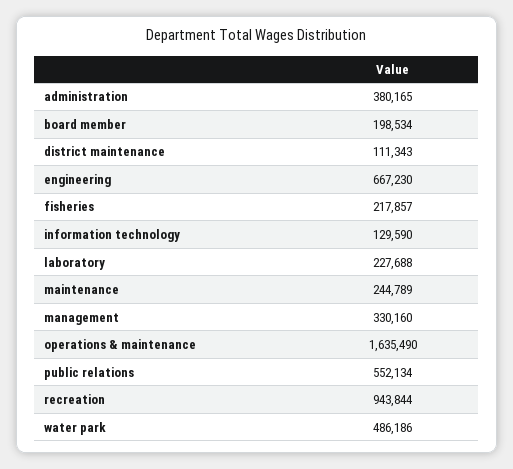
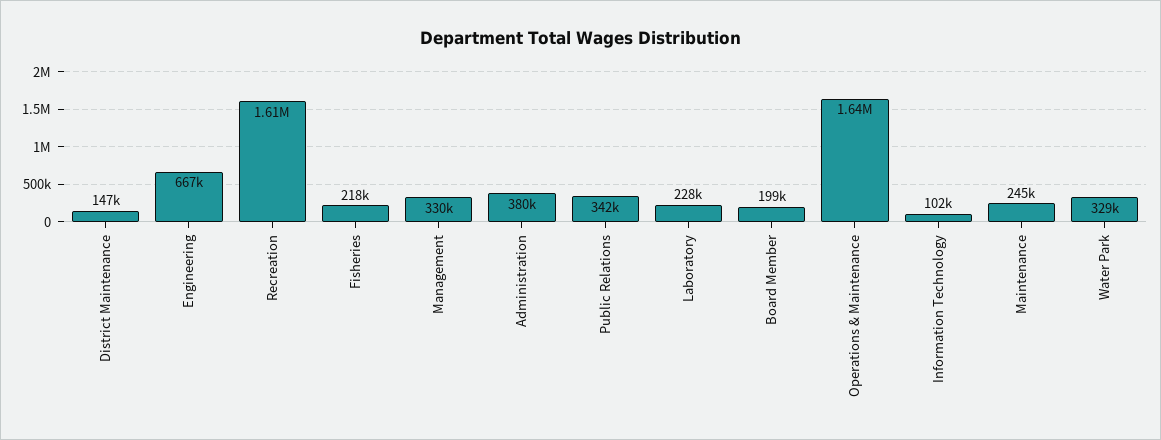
  {
    "administration": 380165,
    "board member": 198534,
-   "district maintenance": 111343,
+   "district maintenance": 147000,
    "engineering": 667230,
    "fisheries": 217857,
-   "information technology": 129590,
+   "information technology": 102000,
    "laboratory": 227688,
    "maintenance": 244789,
    "management": 330160,
    "operations & maintenance": 1635490,
-   "public relations": 552134,
+   "public relations": 342000,
-   "recreation": 943844,
+   "recreation": 1610000,
-   "water park": 486186
+   "water park": 329000
  }

